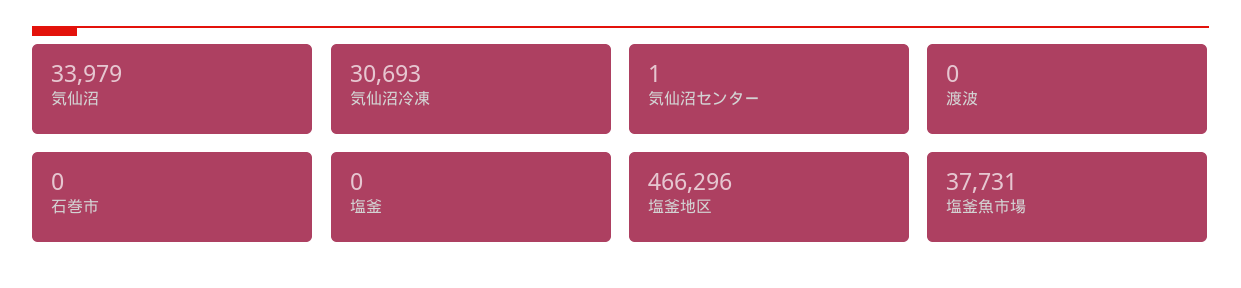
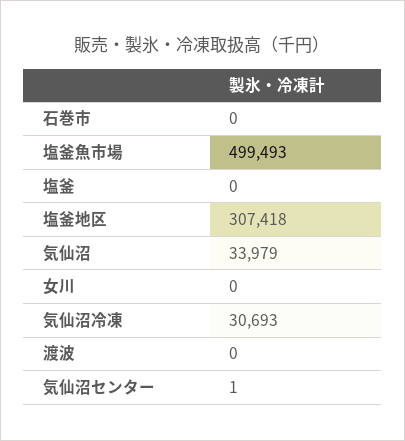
  {
    "気仙沼": 33979,
    "気仙沼冷凍": 30693,
    "気仙沼センター": 1,
    "渡波": 0,
    "石巻市": 0,
    "塩釜": 0,
-   "塩釜地区": 466296,
+   "塩釜地区": 307418,
-   "塩釜魚市場": 37731
+   "塩釜魚市場": 499493,
+   "女川": 0
  }

